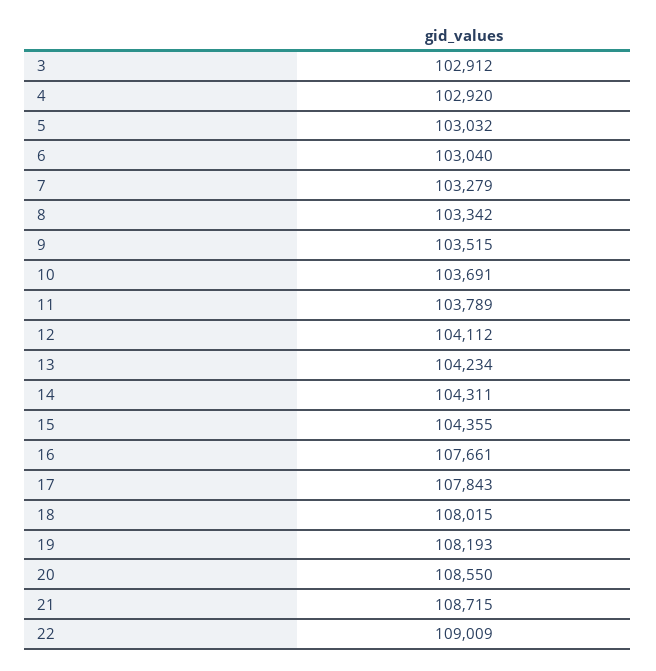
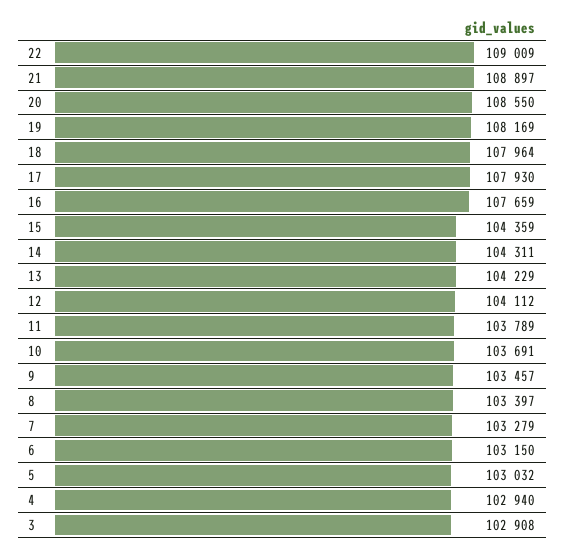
  {
-   "3": 102912,
+   "3": 102908,
-   "4": 102920,
+   "4": 102940,
    "5": 103032,
-   "6": 103040,
+   "6": 103150,
    "7": 103279,
-   "8": 103342,
+   "8": 103397,
-   "9": 103515,
+   "9": 103457,
    "10": 103691,
    "11": 103789,
    "12": 104112,
-   "13": 104234,
+   "13": 104229,
    "14": 104311,
-   "15": 104355,
+   "15": 104359,
-   "16": 107661,
+   "16": 107659,
-   "17": 107843,
+   "17": 107930,
-   "18": 108015,
+   "18": 107964,
-   "19": 108193,
+   "19": 108169,
    "20": 108550,
-   "21": 108715,
+   "21": 108897,
    "22": 109009
  }

